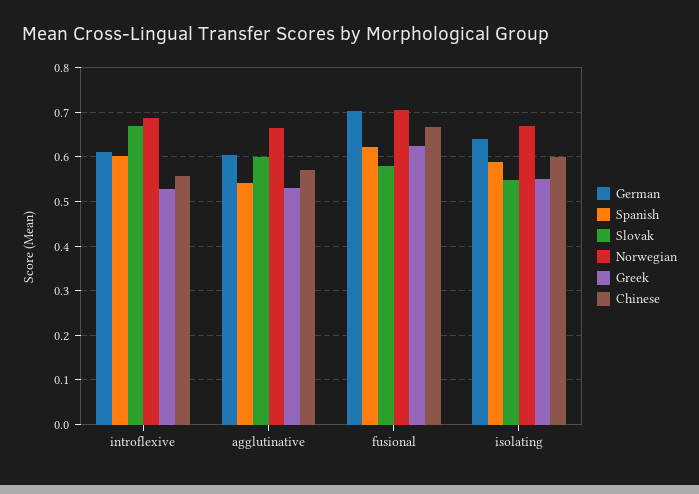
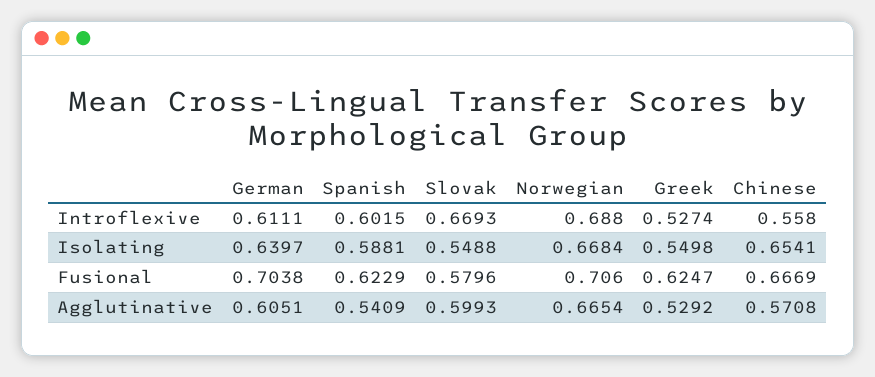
  {
    "German": {
      "introflexive": 0.6111,
      "agglutinative": 0.6051,
      "fusional": 0.7038,
      "isolating": 0.6397
    },
    "Spanish": {
      "introflexive": 0.6015,
      "agglutinative": 0.5409,
      "fusional": 0.6229,
      "isolating": 0.5881
    },
    "Slovak": {
      "introflexive": 0.6693,
      "agglutinative": 0.5993,
      "fusional": 0.5796,
      "isolating": 0.5488
    },
    "Norwegian": {
      "introflexive": 0.688,
      "agglutinative": 0.6654,
      "fusional": 0.706,
      "isolating": 0.6684
    },
    "Greek": {
      "introflexive": 0.5274,
      "agglutinative": 0.5292,
      "fusional": 0.6247,
      "isolating": 0.5498
    },
    "Chinese": {
      "introflexive": 0.558,
      "agglutinative": 0.5708,
      "fusional": 0.6669,
-     "isolating": 0.6
+     "isolating": 0.6541
    }
  }

